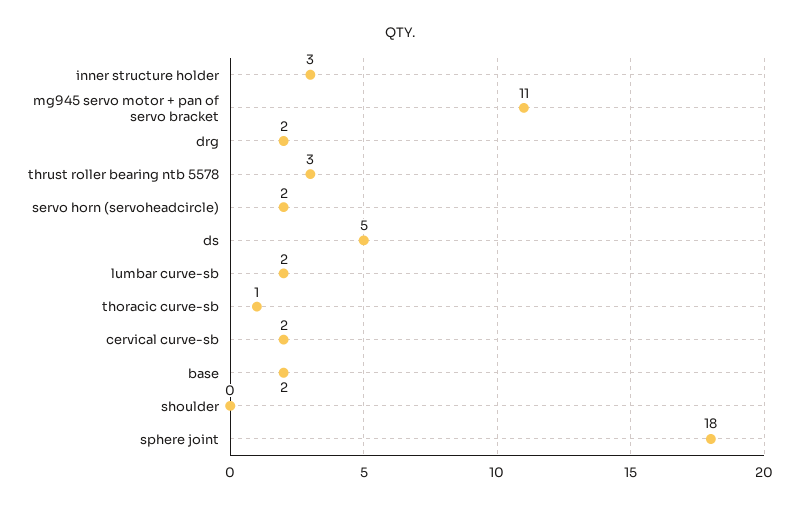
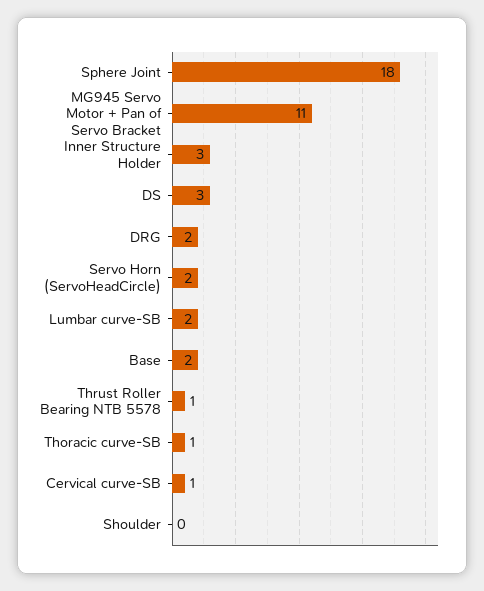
  {
    "inner structure holder": 3,
    "mg945 servo motor + pan of servo bracket": 11,
    "drg": 2,
-   "thrust roller bearing ntb 5578": 3,
+   "thrust roller bearing ntb 5578": 1,
    "servo horn (servoheadcircle)": 2,
-   "ds": 5,
+   "ds": 3,
    "lumbar curve-sb": 2,
    "thoracic curve-sb": 1,
-   "cervical curve-sb": 2,
+   "cervical curve-sb": 1,
    "base": 2,
    "shoulder": 0,
    "sphere joint": 18
  }

